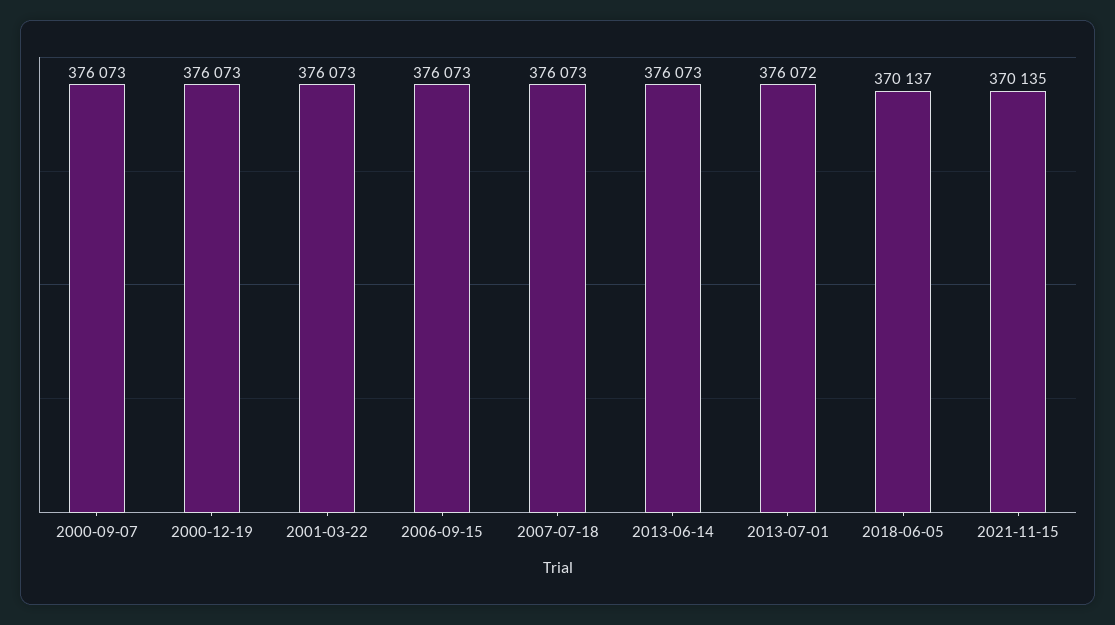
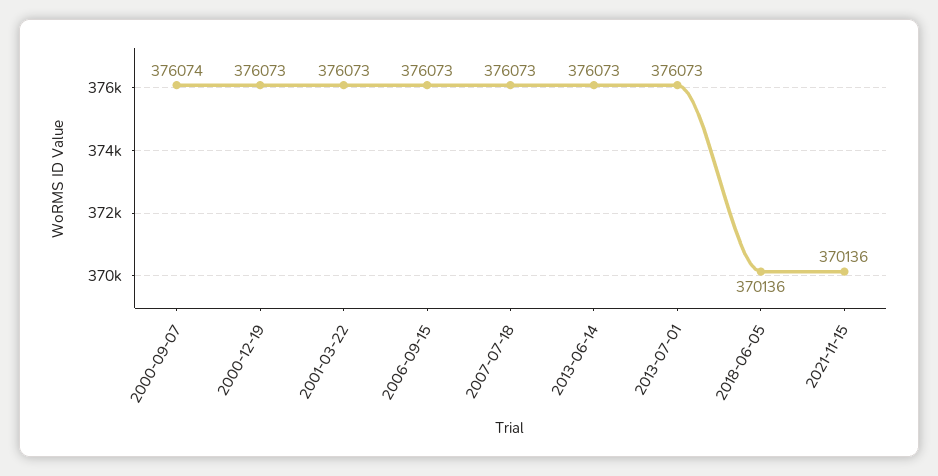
  {
-   "2000-09-07": 376073,
+   "2000-09-07": 376074,
    "2000-12-19": 376073,
    "2001-03-22": 376073,
    "2006-09-15": 376073,
    "2007-07-18": 376073,
    "2013-06-14": 376073,
-   "2013-07-01": 376072,
+   "2013-07-01": 376073,
-   "2018-06-05": 370137,
+   "2018-06-05": 370136,
-   "2021-11-15": 370135
+   "2021-11-15": 370136
  }

